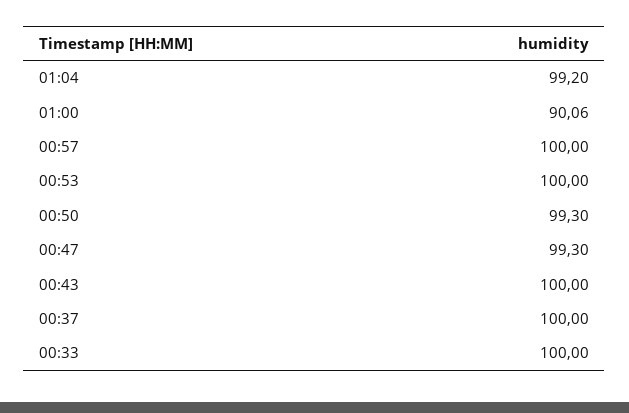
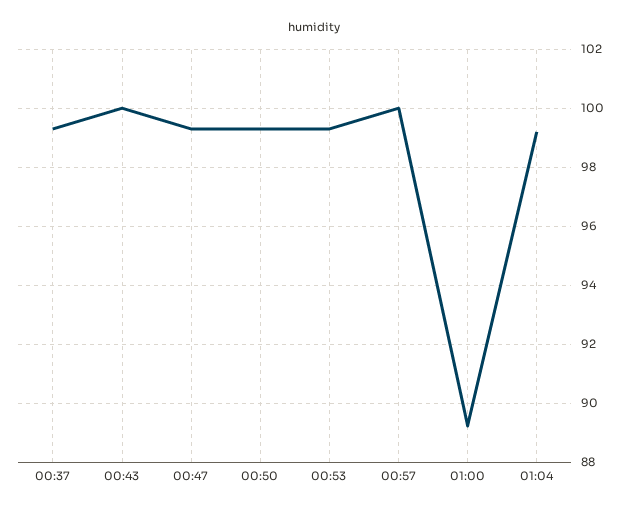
  {
    "01:04": 99.2,
-   "01:00": 90.06,
+   "01:00": 89.25,
    "00:57": 100,
-   "00:53": 100,
+   "00:53": 99.25,
    "00:50": 99.3,
    "00:47": 99.3,
    "00:43": 100,
-   "00:37": 100,
+   "00:37": 99.25
-   "00:33": 100
  }

